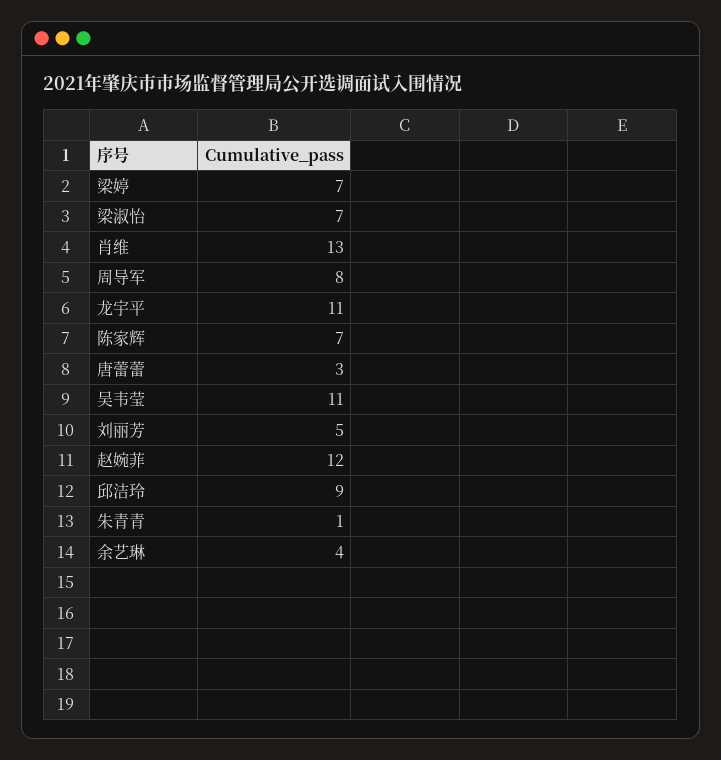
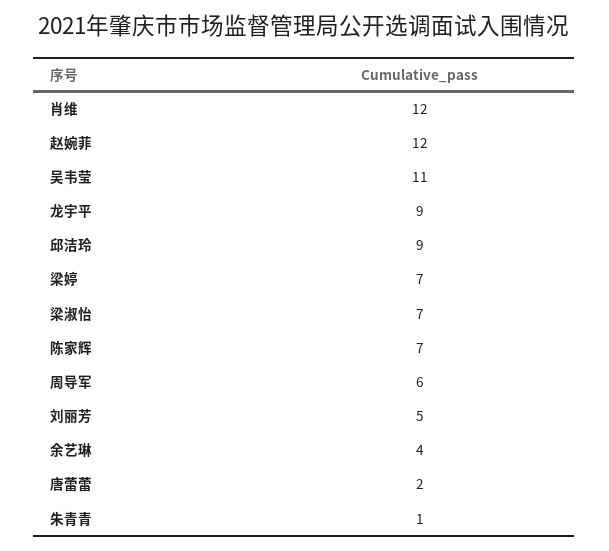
  {
    "梁婷": 7,
    "梁淑怡": 7,
-   "肖维": 13,
+   "肖维": 12,
-   "周导军": 8,
+   "周导军": 6,
-   "龙宇平": 11,
+   "龙宇平": 9,
    "陈家辉": 7,
-   "唐蕾蕾": 3,
+   "唐蕾蕾": 2,
    "吴韦莹": 11,
    "刘丽芳": 5,
    "赵婉菲": 12,
    "邱洁玲": 9,
    "朱青青": 1,
    "余艺琳": 4
  }

